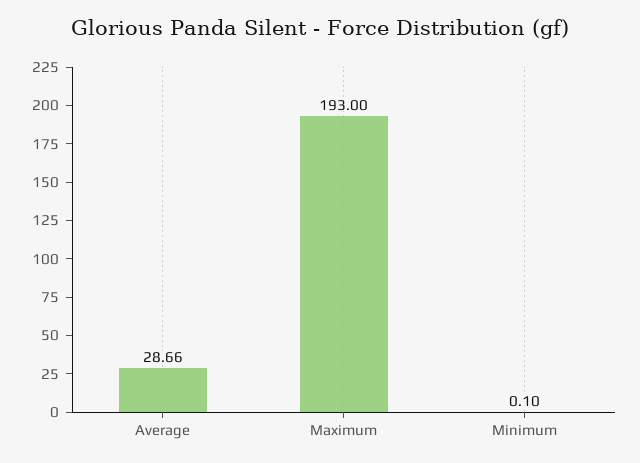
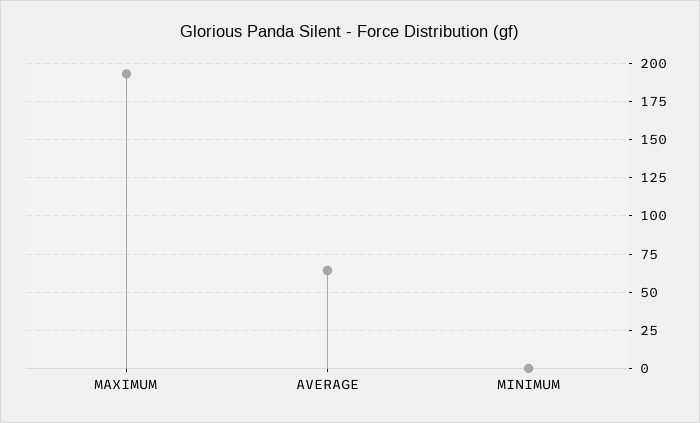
  {
-   "Average": 28.66,
+   "Average": 65,
    "Maximum": 193,
    "Minimum": 0.1
  }

